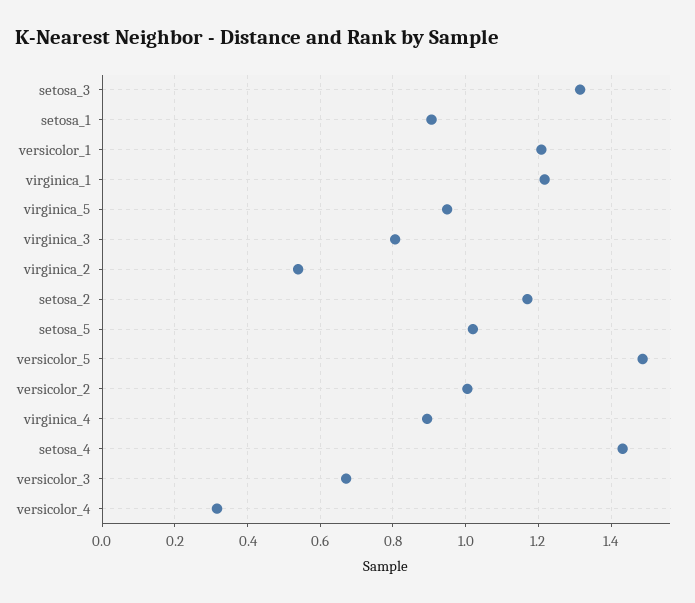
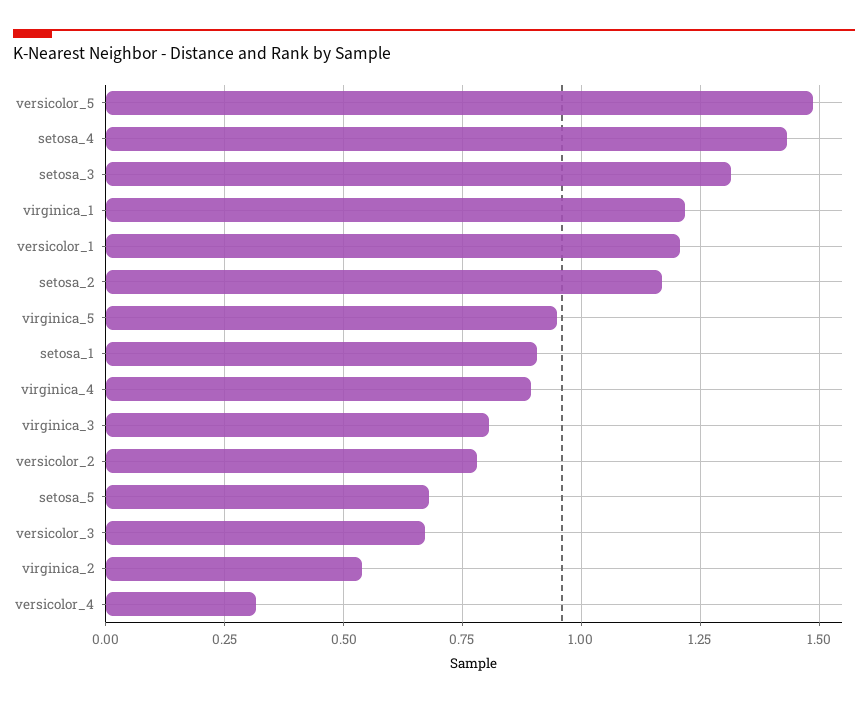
  {
    "setosa_3": 1.32,
    "setosa_1": 0.9,
    "versicolor_1": 1.2,
    "virginica_1": 1.22,
    "virginica_5": 0.94,
    "virginica_3": 0.8,
    "virginica_2": 0.54,
    "setosa_2": 1.18,
-   "setosa_5": 1.02,
+   "setosa_5": 0.675,
    "versicolor_5": 1.48,
-   "versicolor_2": 1,
+   "versicolor_2": 0.775,
    "virginica_4": 0.9,
    "setosa_4": 1.44,
    "versicolor_3": 0.68,
    "versicolor_4": 0.32
  }

